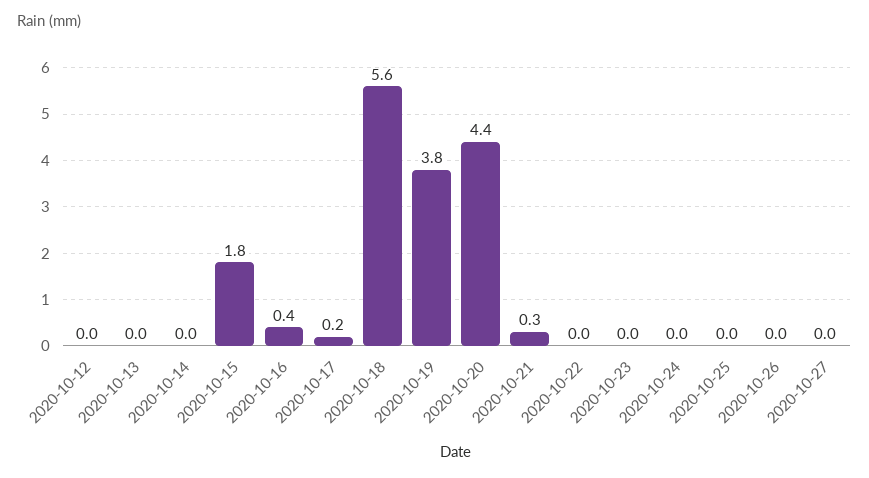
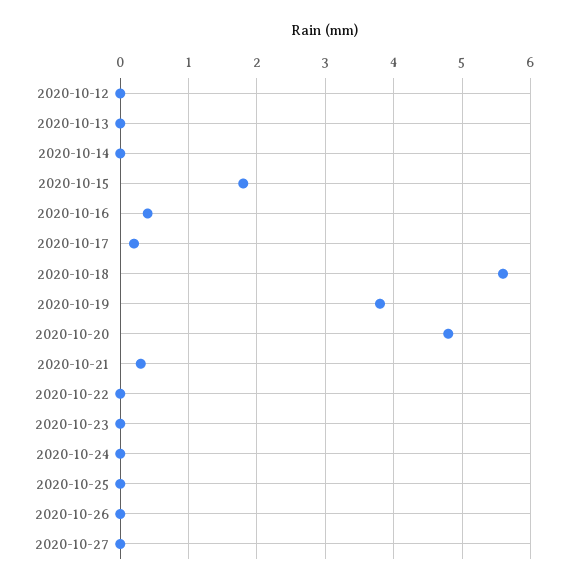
  {
    "2020-10-12": 0,
    "2020-10-13": 0,
    "2020-10-14": 0,
    "2020-10-15": 1.8,
    "2020-10-16": 0.4,
    "2020-10-17": 0.2,
    "2020-10-18": 5.6,
    "2020-10-19": 3.8,
-   "2020-10-20": 4.4,
+   "2020-10-20": 4.8,
    "2020-10-21": 0.3,
    "2020-10-22": 0,
    "2020-10-23": 0,
    "2020-10-24": 0,
    "2020-10-25": 0,
    "2020-10-26": 0,
    "2020-10-27": 0
  }

